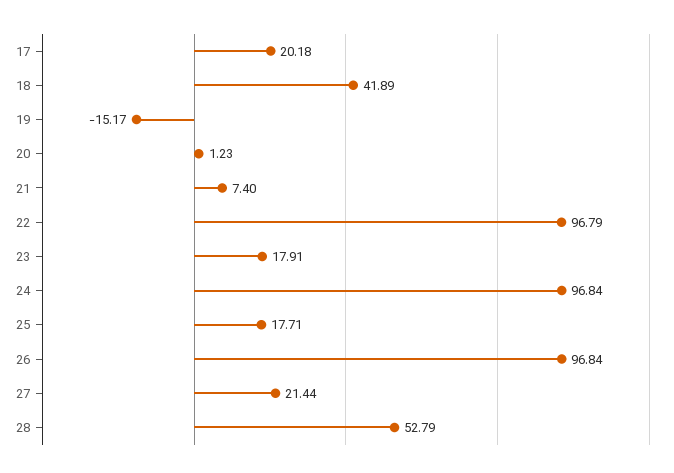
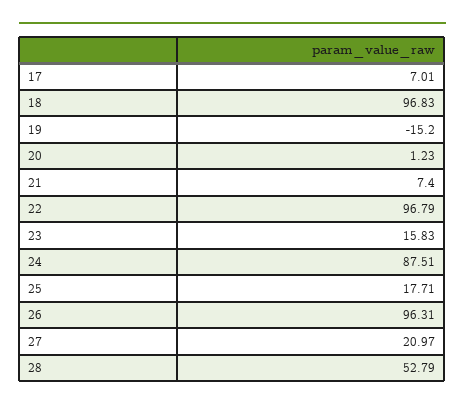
  {
-   "17": 20.18,
+   "17": 7.01,
-   "18": 41.89,
+   "18": 96.83,
-   "19": -15.17,
+   "19": -15.2,
    "20": 1.23,
    "21": 7.4,
    "22": 96.79,
-   "23": 17.91,
+   "23": 15.83,
-   "24": 96.84,
+   "24": 87.51,
    "25": 17.71,
-   "26": 96.84,
+   "26": 96.31,
-   "27": 21.44,
+   "27": 20.97,
    "28": 52.79
  }

